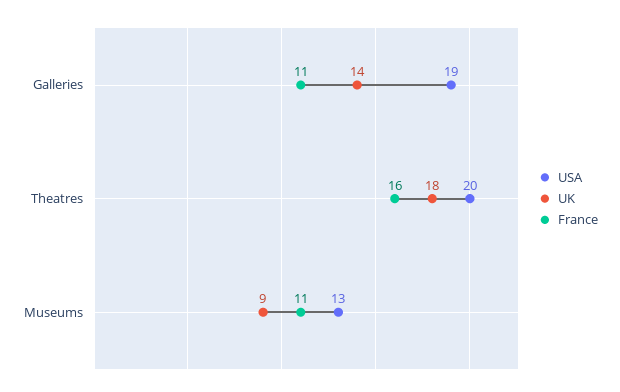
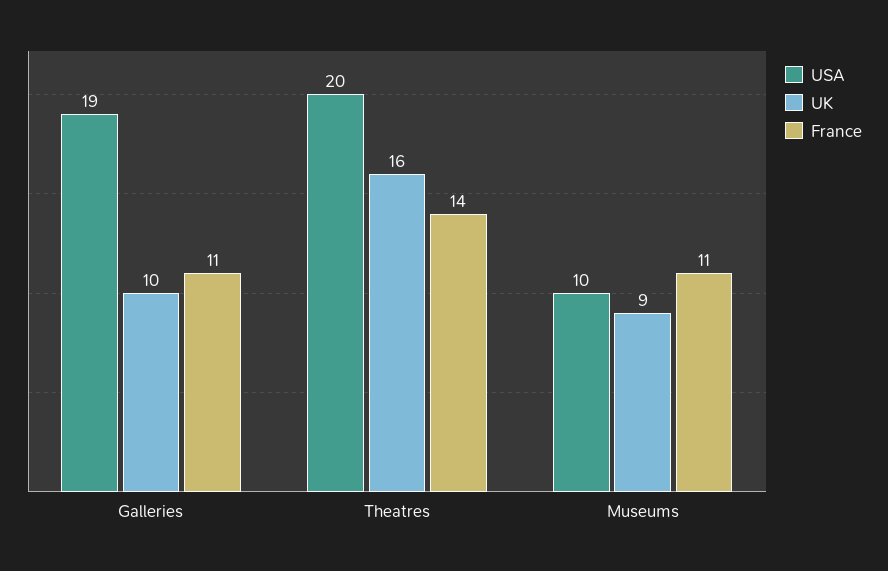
  {
    "USA": {
      "Galleries": 19,
      "Theatres": 20,
-     "Museums": 13
+     "Museums": 10
    },
    "UK": {
-     "Galleries": 14,
+     "Galleries": 10,
-     "Theatres": 18,
+     "Theatres": 16,
      "Museums": 9
    },
    "France": {
      "Galleries": 11,
-     "Theatres": 16,
+     "Theatres": 14,
      "Museums": 11
    }
  }

